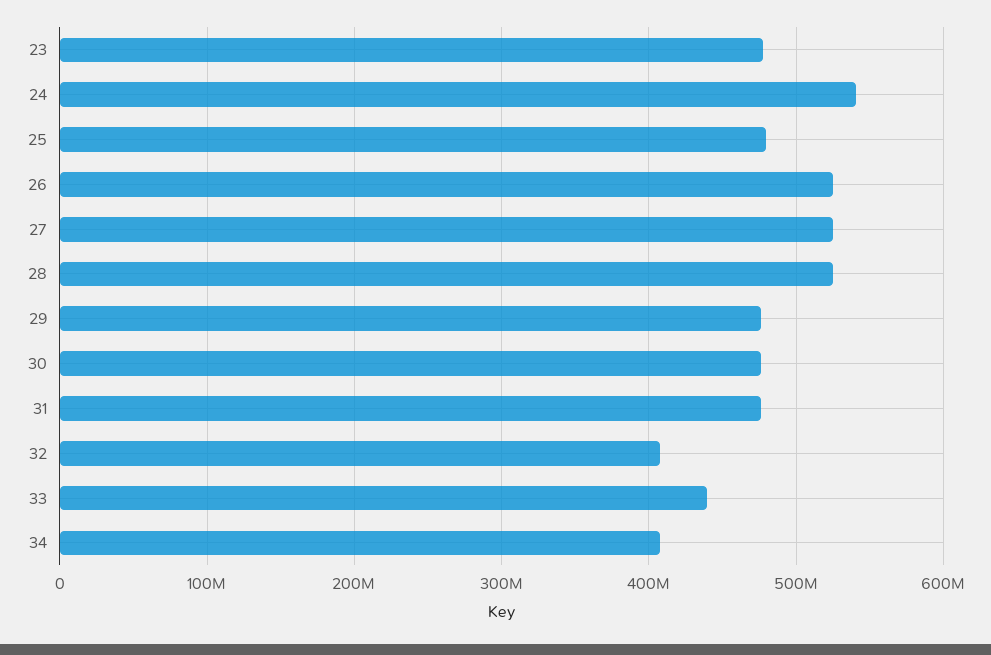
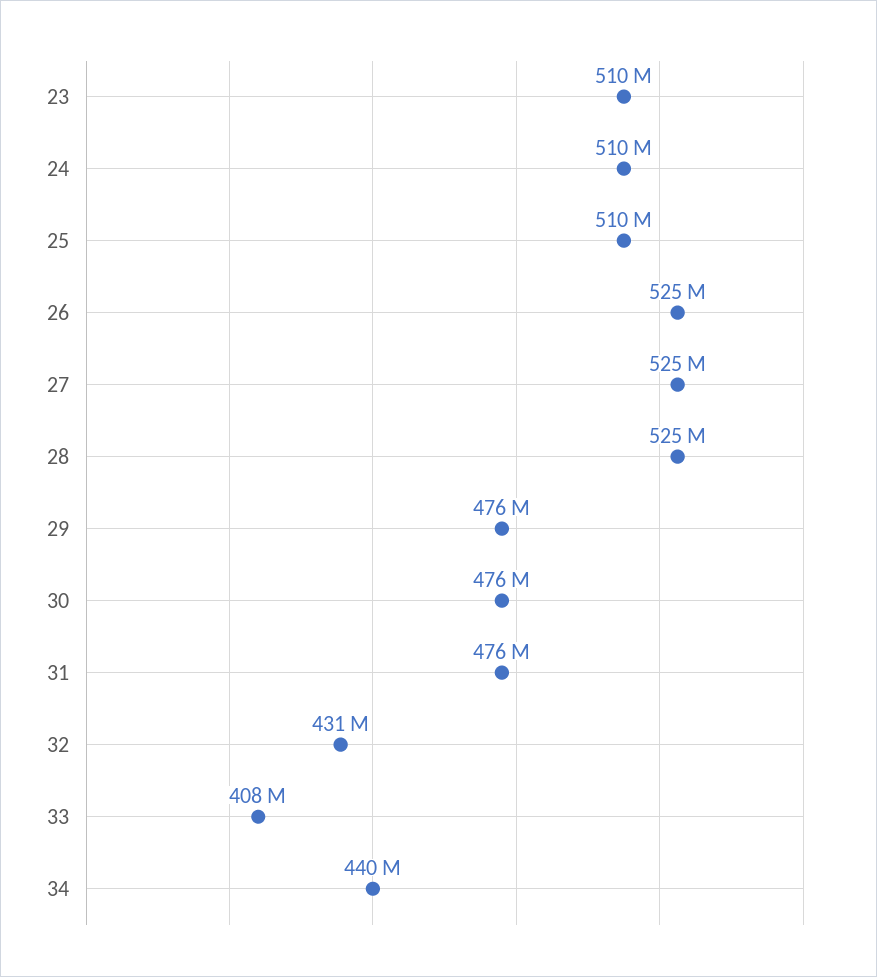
  {
-   "23": 480000000,
+   "23": 510000000,
-   "24": 540000000,
+   "24": 510000000,
-   "25": 480000000,
+   "25": 510000000,
    "26": 525000000,
    "27": 525000000,
    "28": 525000000,
    "29": 476000000,
    "30": 476000000,
    "31": 476000000,
-   "32": 410000000,
+   "32": 431000000,
-   "33": 440000000,
+   "33": 408000000,
-   "34": 410000000
+   "34": 440000000
  }

